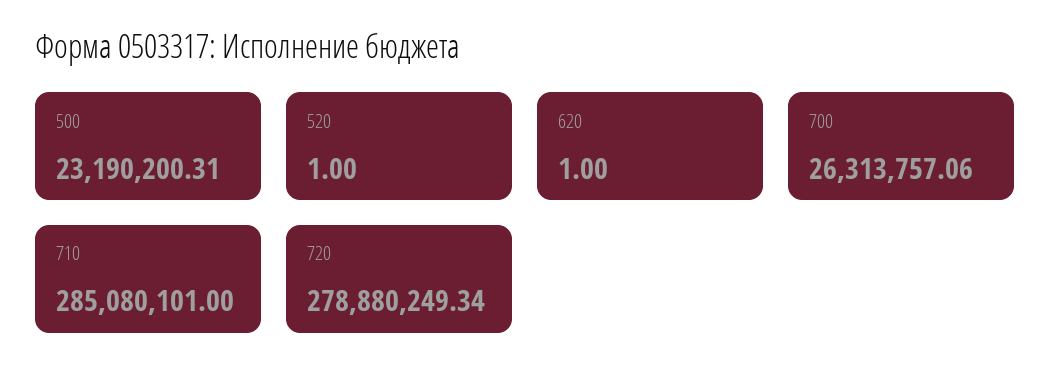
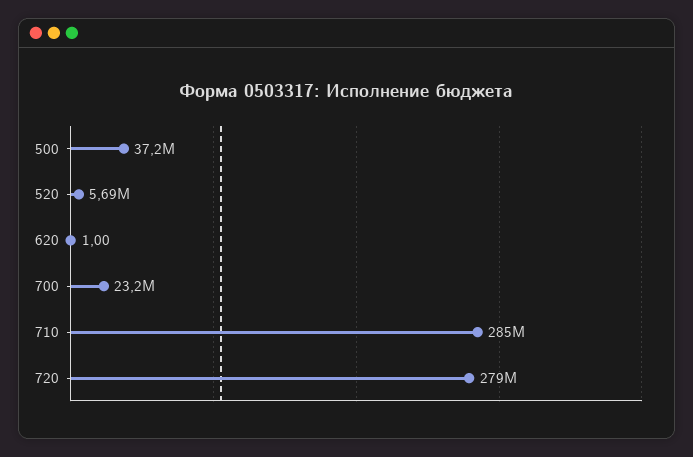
  {
-   "500": 23190200.31,
+   "500": 37200000,
-   "520": 1,
+   "520": 5690000,
    "620": 1,
-   "700": 26313757.06,
+   "700": 23200000,
    "710": 285080101,
    "720": 278880249.34
  }

